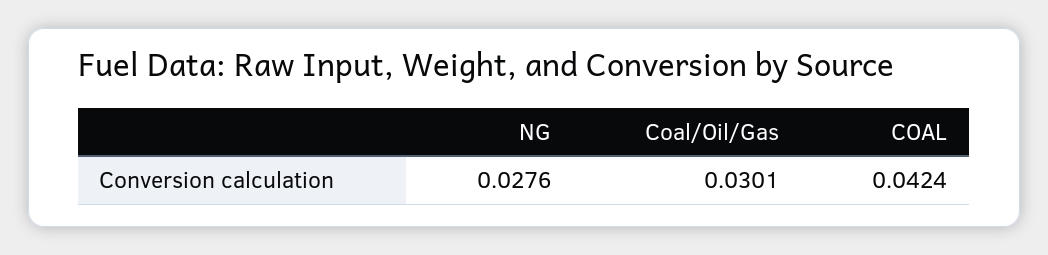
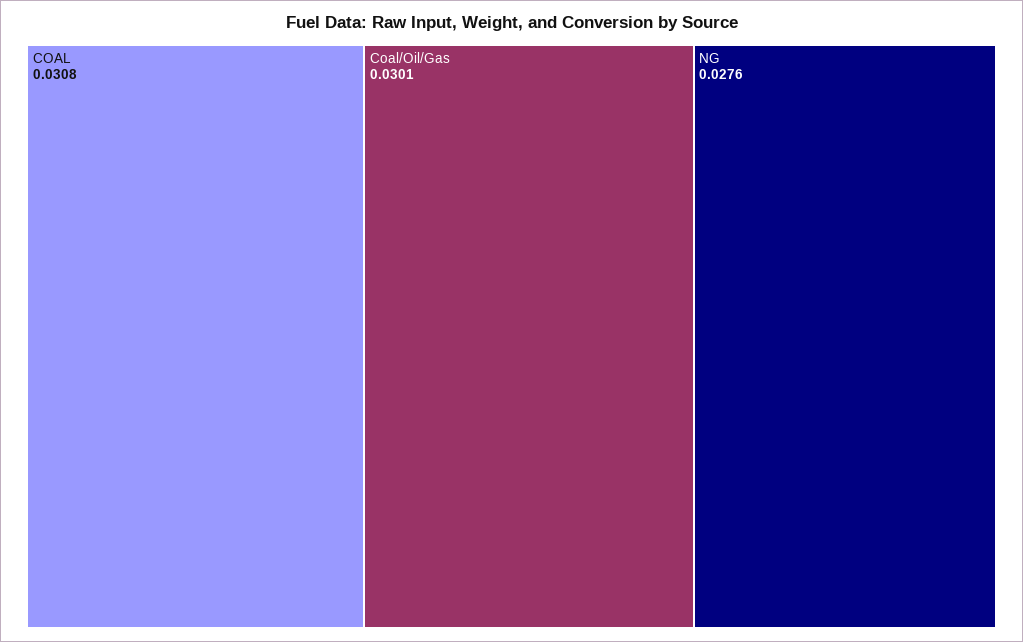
  {
    "NG": 0.0276,
    "Coal/Oil/Gas": 0.0301,
-   "COAL": 0.0424
+   "COAL": 0.0308
  }

